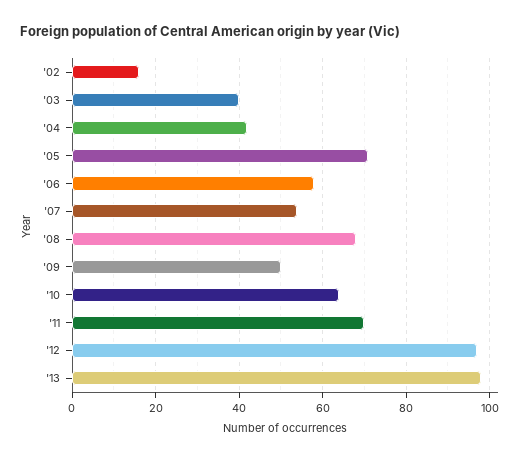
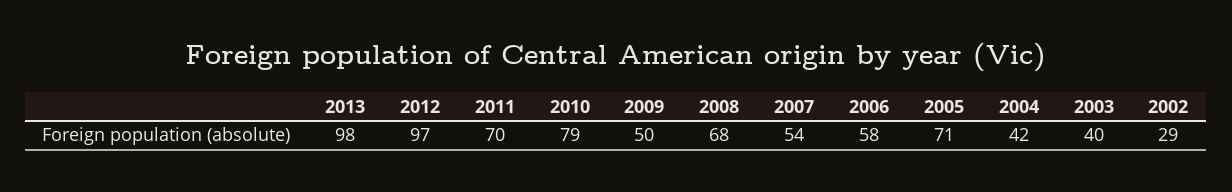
  {
-   "'02": 15,
+   "'02": 29,
    "'03": 40,
    "'04": 42,
    "'05": 71,
    "'06": 58,
    "'07": 54,
    "'08": 68,
    "'09": 50,
-   "'10": 65,
+   "'10": 79,
    "'11": 70,
    "'12": 97,
    "'13": 98
  }

